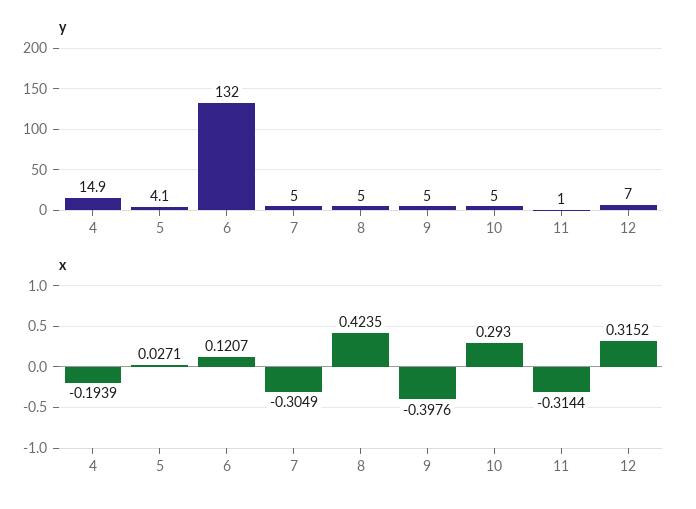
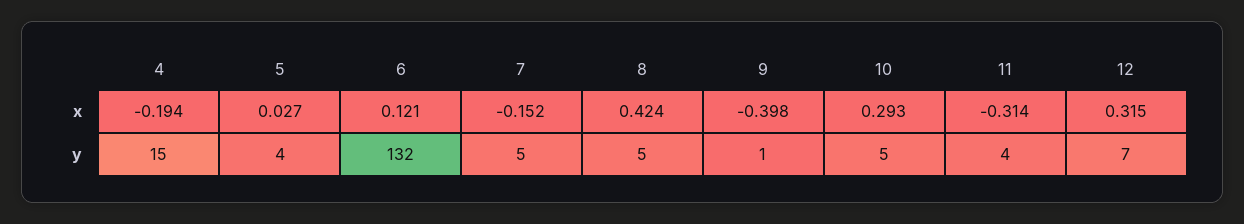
  {
    "y": {
      "4": 14.9,
      "5": 4.1,
      "6": 132,
      "7": 5,
      "8": 5,
-     "9": 5,
+     "9": 1,
      "10": 5,
-     "11": 1,
+     "11": 4,
      "12": 7
    },
    "x": {
      "4": -0.1939,
      "5": 0.0271,
      "6": 0.1207,
-     "7": -0.3049,
+     "7": -0.152,
      "8": 0.4235,
      "9": -0.3976,
      "10": 0.293,
      "11": -0.3144,
      "12": 0.3152
    }
  }

